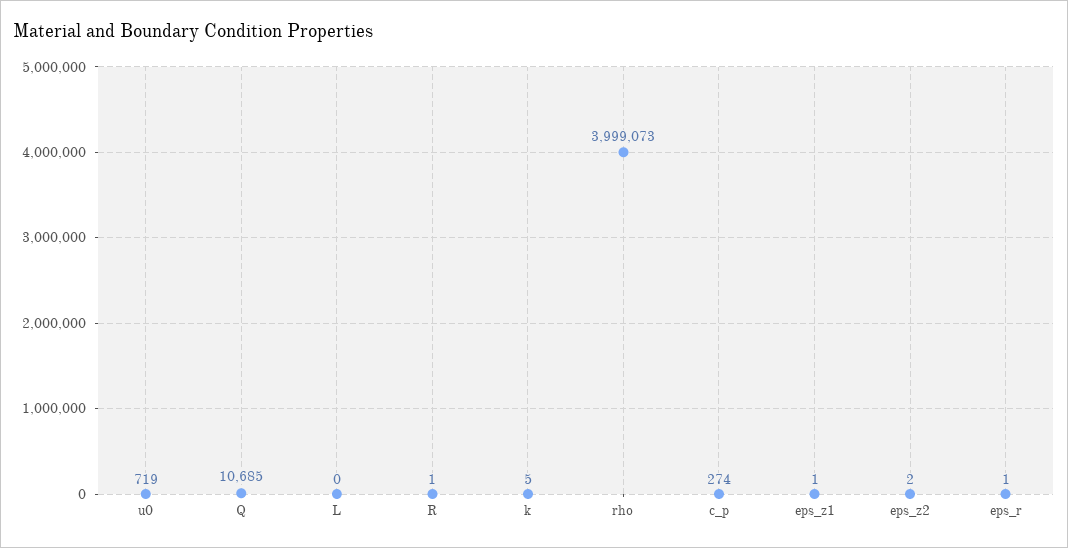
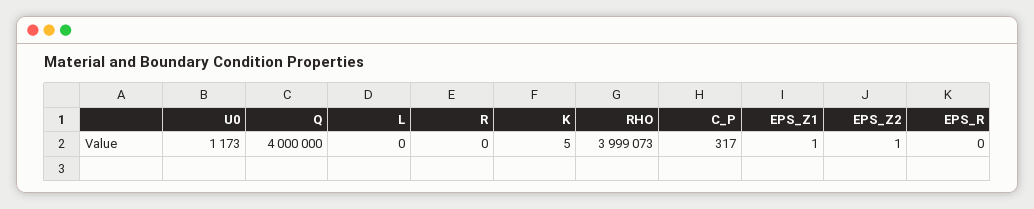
  {
-   "u0": 719,
+   "u0": 1173,
-   "Q": 10685,
+   "Q": 4000000,
    "L": 0,
-   "R": 1,
+   "R": 0,
    "k": 5,
    "rho": 3999073,
-   "c_p": 274,
+   "c_p": 317,
    "eps_z1": 1,
-   "eps_z2": 2,
+   "eps_z2": 1,
-   "eps_r": 1
+   "eps_r": 0
  }

